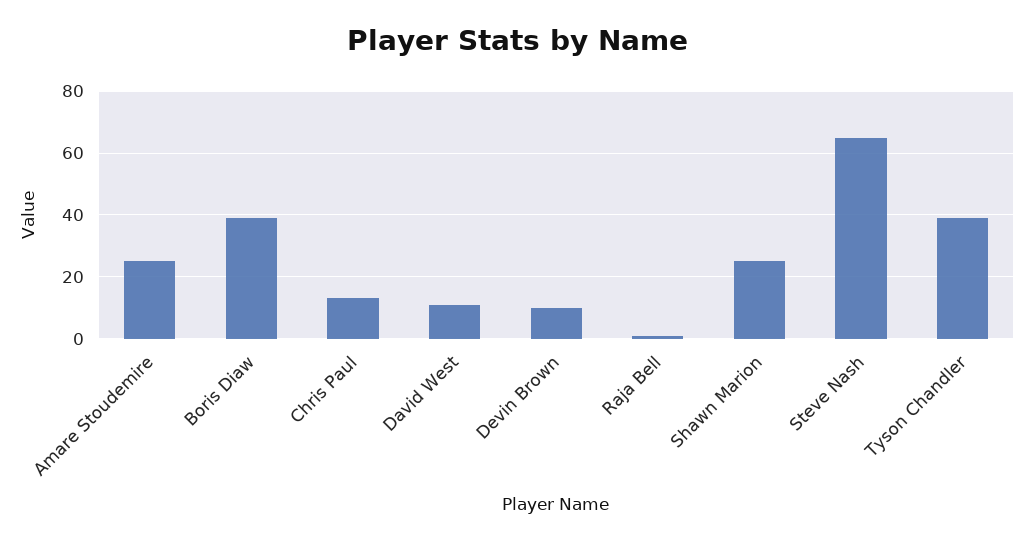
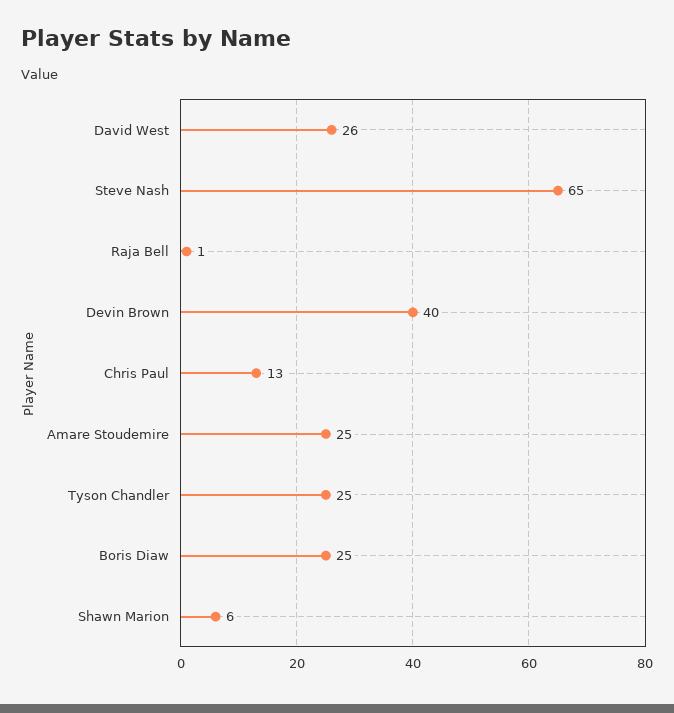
  {
    "Amare Stoudemire": 25,
-   "Boris Diaw": 40,
+   "Boris Diaw": 25,
    "Chris Paul": 13,
-   "David West": 10,
+   "David West": 26,
-   "Devin Brown": 10,
+   "Devin Brown": 40,
    "Raja Bell": 1,
-   "Shawn Marion": 25,
+   "Shawn Marion": 6,
    "Steve Nash": 65,
-   "Tyson Chandler": 40
+   "Tyson Chandler": 25
  }

